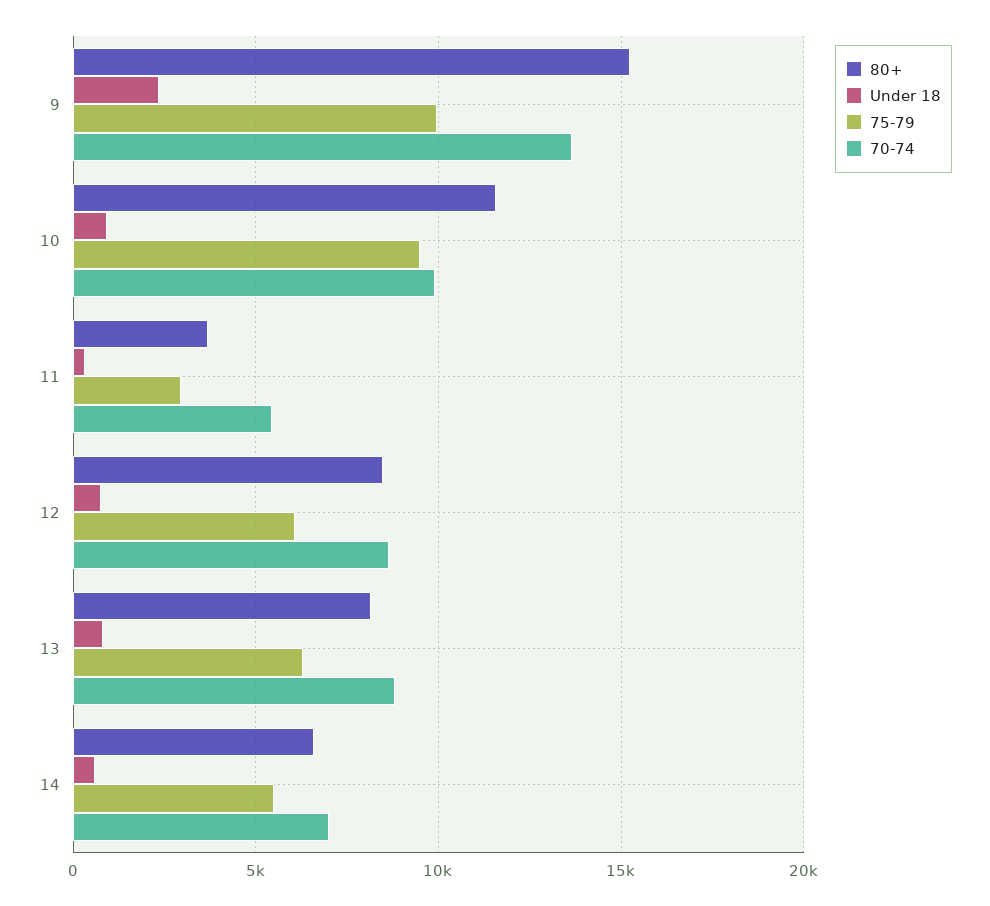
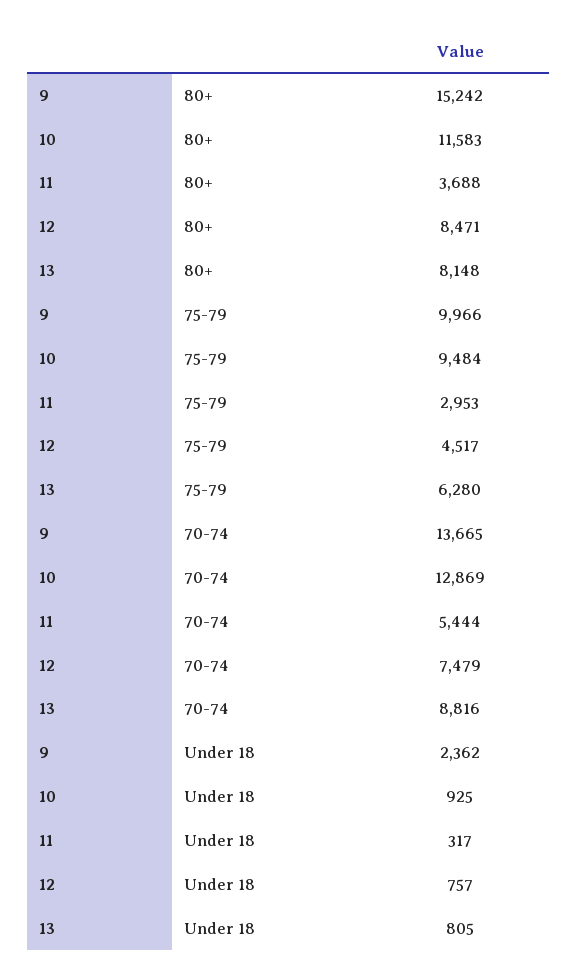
  {
    "80+": {
      "9": 15242,
      "10": 11583,
      "11": 3688,
      "12": 8471,
-     "13": 8148,
+     "13": 8148
-     "14": 6500
    },
    "Under 18": {
      "9": 2362,
      "10": 925,
      "11": 317,
      "12": 757,
-     "13": 805,
+     "13": 805
-     "14": 500
    },
    "75-79": {
      "9": 9966,
      "10": 9484,
      "11": 2953,
-     "12": 6000,
+     "12": 4517,
-     "13": 6280,
+     "13": 6280
-     "14": 5500
    },
    "70-74": {
      "9": 13665,
-     "10": 10000,
+     "10": 12869,
      "11": 5444,
-     "12": 8500,
+     "12": 7479,
-     "13": 8816,
+     "13": 8816
-     "14": 7000
    }
  }

